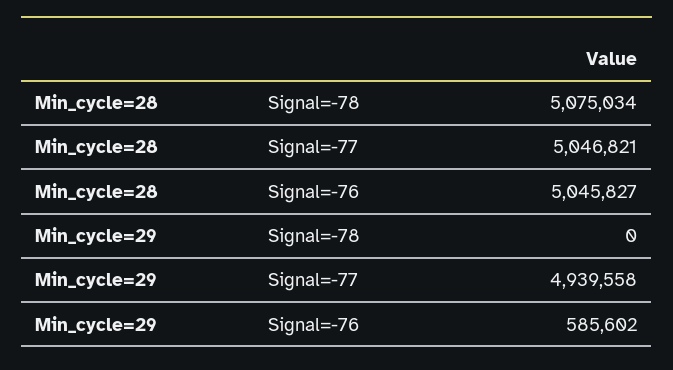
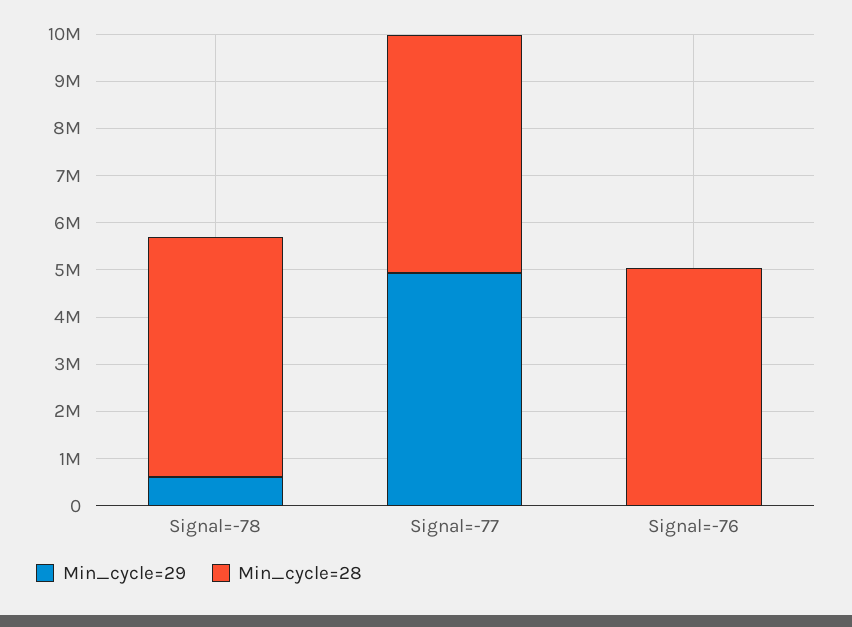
  {
    "Min_cycle=28": {
      "Signal=-78": 5075034,
      "Signal=-77": 5046821,
      "Signal=-76": 5045827
    },
    "Min_cycle=29": {
-     "Signal=-78": 0,
+     "Signal=-78": 600000,
      "Signal=-77": 4939558,
-     "Signal=-76": 585602
+     "Signal=-76": 0
    }
  }

